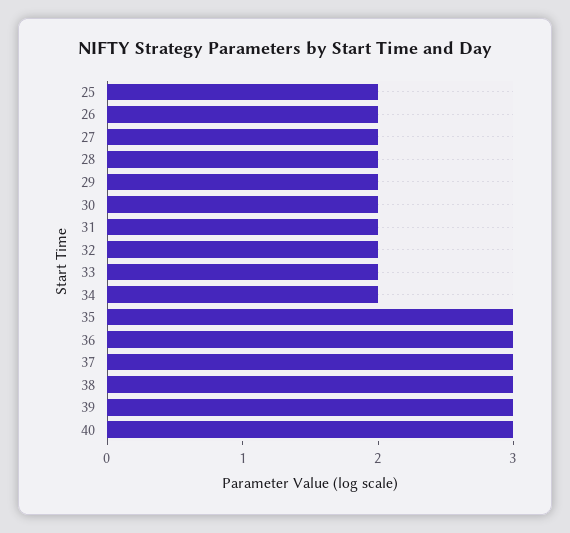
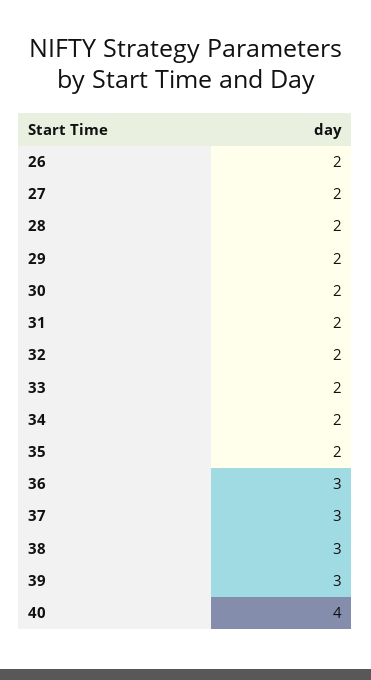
  {
-   "25": 2,
    "26": 2,
    "27": 2,
    "28": 2,
    "29": 2,
    "30": 2,
    "31": 2,
    "32": 2,
    "33": 2,
    "34": 2,
-   "35": 3,
+   "35": 2,
    "36": 3,
    "37": 3,
    "38": 3,
    "39": 3,
-   "40": 3
+   "40": 4
  }

